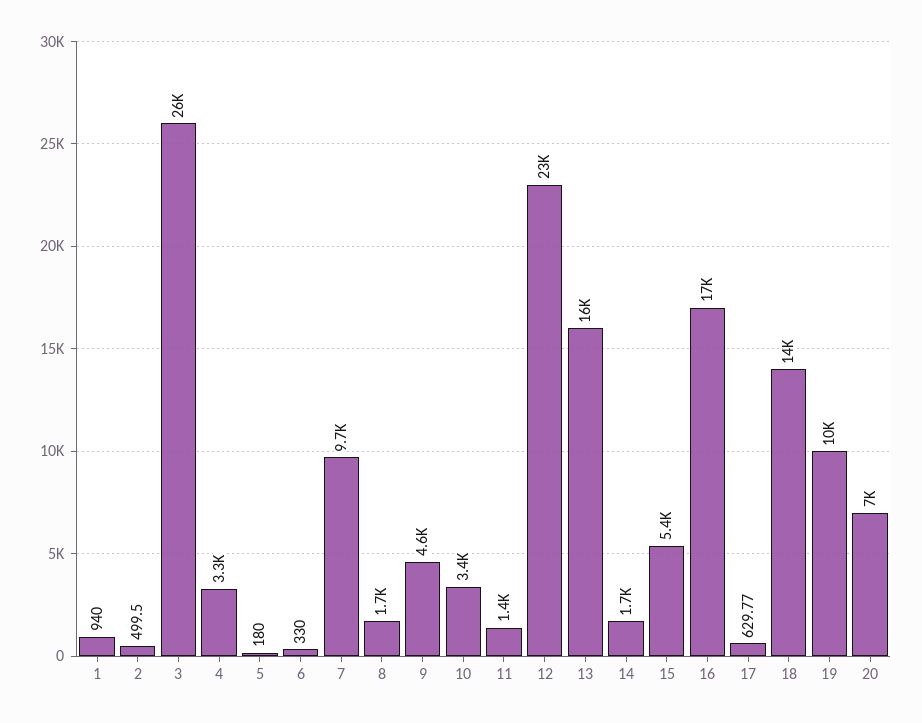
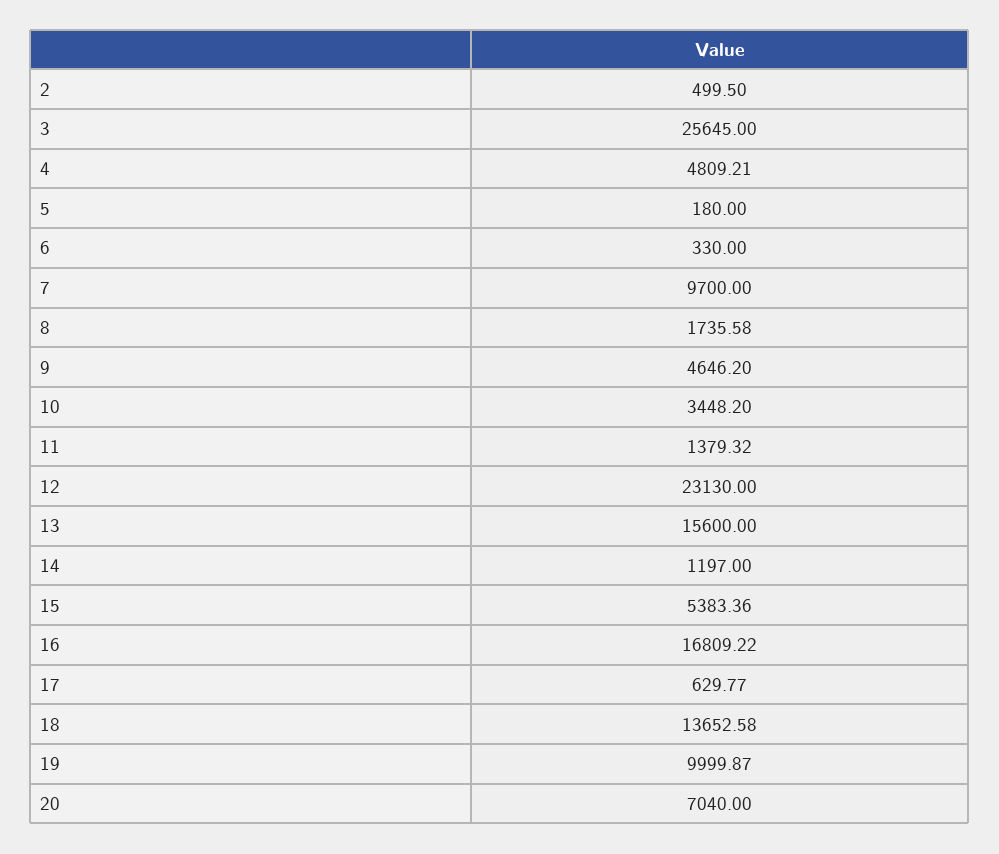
  {
-   "1": 940,
    "2": 499.5,
    "3": 25645,
-   "4": 3300,
+   "4": 4809.21,
    "5": 180,
    "6": 330,
    "7": 9700,
    "8": 1735.58,
    "9": 4646.2,
    "10": 3448.2,
    "11": 1379.32,
    "12": 23130,
    "13": 15600,
-   "14": 1700,
+   "14": 1197,
    "15": 5383.36,
    "16": 16809.22,
    "17": 629.77,
    "18": 13652.58,
    "19": 9999.87,
    "20": 7040
  }

